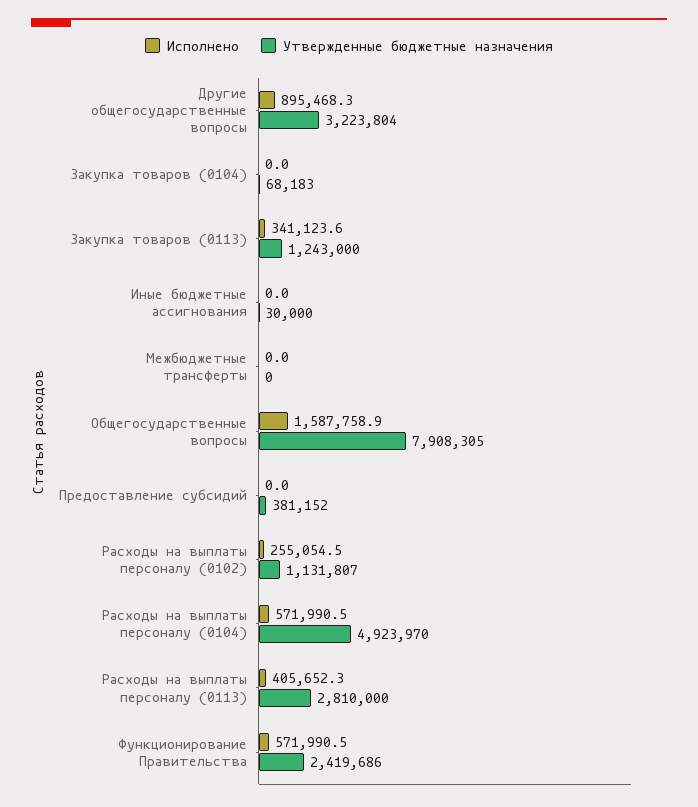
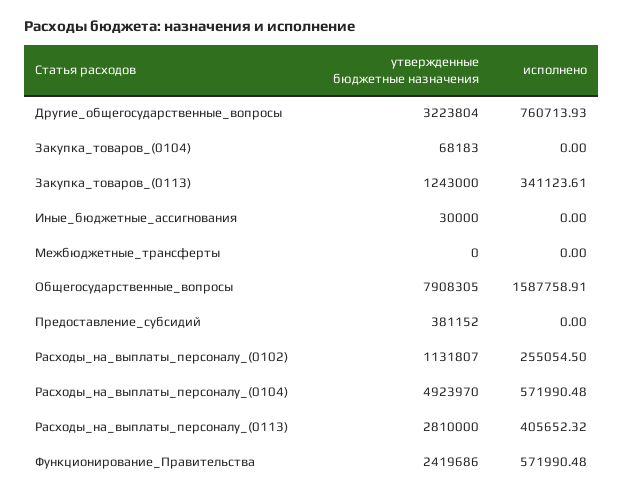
  {
    "Исполнено": {
-     "Другие общегосударственные вопросы": 895468.3,
+     "Другие общегосударственные вопросы": 760713.93,
      "Закупка товаров (0104)": 0,
      "Закупка товаров (0113)": 341123.61,
      "Иные бюджетные ассигнования": 0,
      "Межбюджетные трансферты": 0,
      "Общегосударственные вопросы": 1587758.91,
      "Предоставление субсидий": 0,
      "Расходы на выплаты персоналу (0102)": 255054.5,
      "Расходы на выплаты персоналу (0104)": 571990.48,
      "Расходы на выплаты персоналу (0113)": 405652.32,
      "Функционирование Правительства": 571990.48
    },
    "Утвержденные бюджетные назначения": {
      "Другие общегосударственные вопросы": 3223804,
      "Закупка товаров (0104)": 68183,
      "Закупка товаров (0113)": 1243000,
      "Иные бюджетные ассигнования": 30000,
      "Межбюджетные трансферты": 0,
      "Общегосударственные вопросы": 7908305,
      "Предоставление субсидий": 381152,
      "Расходы на выплаты персоналу (0102)": 1131807,
      "Расходы на выплаты персоналу (0104)": 4923970,
      "Расходы на выплаты персоналу (0113)": 2810000,
      "Функционирование Правительства": 2419686
    }
  }

